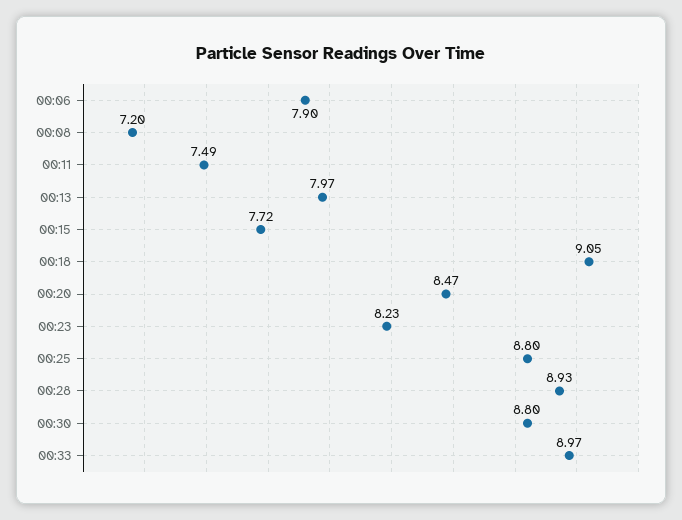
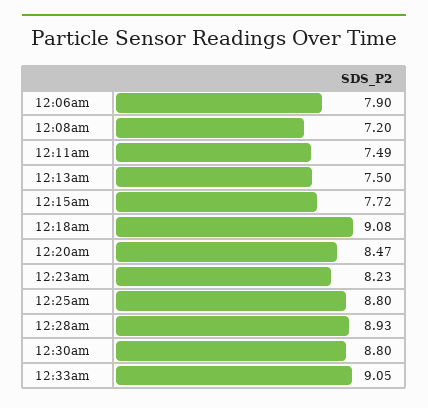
  {
    "00:06": 7.9,
    "00:08": 7.2,
    "00:11": 7.49,
-   "00:13": 7.97,
+   "00:13": 7.5,
    "00:15": 7.72,
-   "00:18": 9.05,
+   "00:18": 9.08,
    "00:20": 8.47,
    "00:23": 8.23,
    "00:25": 8.8,
    "00:28": 8.93,
    "00:30": 8.8,
-   "00:33": 8.97
+   "00:33": 9.05
  }

